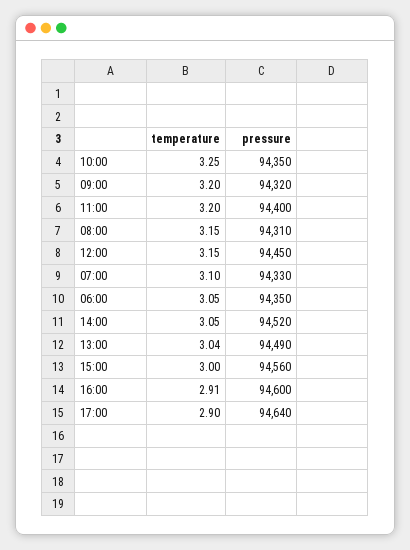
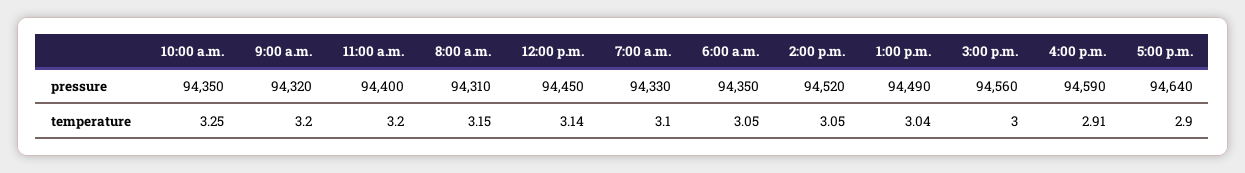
  {
    "temperature": {
      "10:00": 3.25,
      "09:00": 3.2,
      "11:00": 3.2,
      "08:00": 3.15,
-     "12:00": 3.15,
+     "12:00": 3.14,
      "07:00": 3.1,
      "06:00": 3.05,
      "14:00": 3.05,
      "13:00": 3.04,
      "15:00": 3,
      "16:00": 2.91,
      "17:00": 2.9
    },
    "pressure": {
      "10:00": 94350,
      "09:00": 94320,
      "11:00": 94400,
      "08:00": 94310,
      "12:00": 94450,
      "07:00": 94330,
      "06:00": 94350,
      "14:00": 94520,
      "13:00": 94490,
      "15:00": 94560,
-     "16:00": 94600,
+     "16:00": 94590,
      "17:00": 94640
    }
  }

